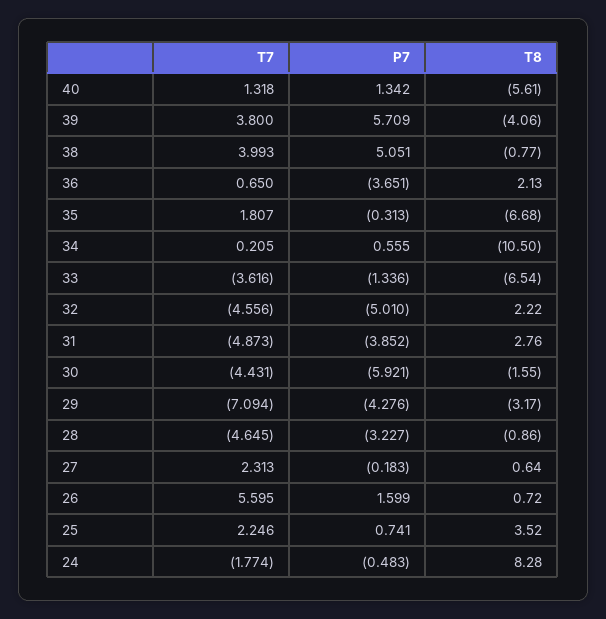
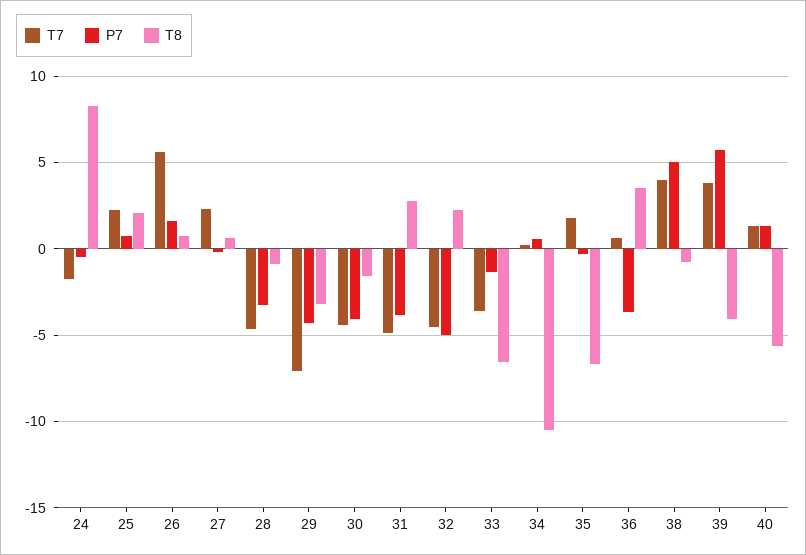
  {
    "T7": {
      "40": 1.318,
      "39": 3.8,
      "38": 3.993,
      "36": 0.65,
      "35": 1.807,
      "34": 0.205,
      "33": -3.616,
      "32": -4.556,
      "31": -4.873,
      "30": -4.431,
      "29": -7.094,
      "28": -4.645,
      "27": 2.313,
      "26": 5.595,
      "25": 2.246,
      "24": -1.774
    },
    "P7": {
      "40": 1.342,
      "39": 5.709,
      "38": 5.051,
      "36": -3.651,
      "35": -0.313,
      "34": 0.555,
      "33": -1.336,
      "32": -5.01,
      "31": -3.852,
-     "30": -5.921,
+     "30": -4,
      "29": -4.276,
      "28": -3.227,
      "27": -0.183,
      "26": 1.599,
      "25": 0.741,
      "24": -0.483
    },
    "T8": {
      "40": -5.61,
      "39": -4.06,
      "38": -0.77,
-     "36": 2.13,
+     "36": 3.5,
      "35": -6.68,
      "34": -10.5,
      "33": -6.54,
      "32": 2.22,
      "31": 2.76,
      "30": -1.55,
      "29": -3.17,
      "28": -0.86,
      "27": 0.64,
      "26": 0.72,
-     "25": 3.52,
+     "25": 2,
      "24": 8.28
    }
  }

